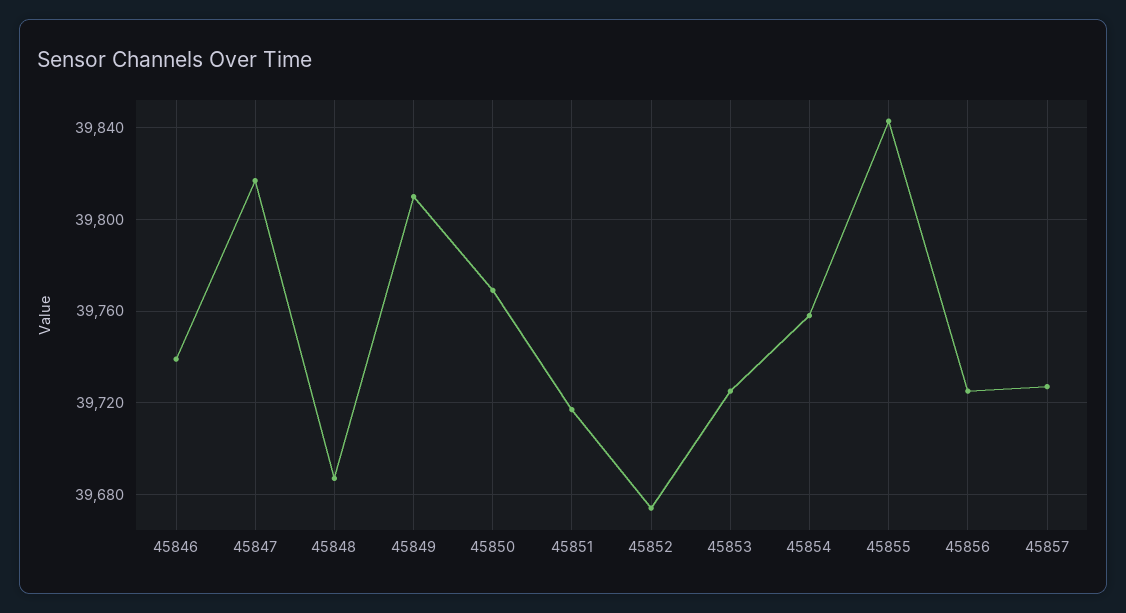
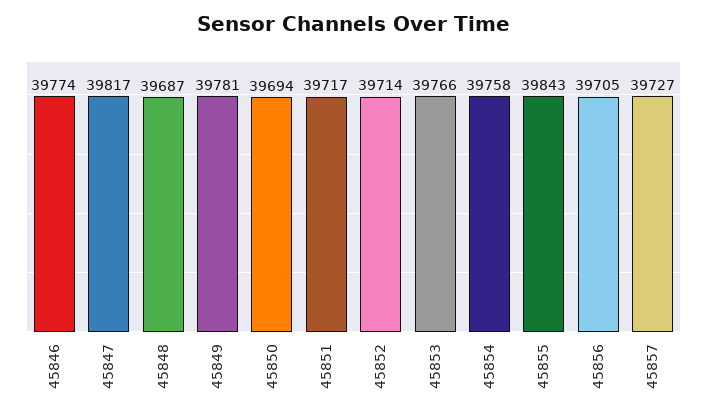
  {
-   "45846": 39740,
+   "45846": 39774,
    "45847": 39817,
    "45848": 39687,
-   "45849": 39810,
+   "45849": 39781,
-   "45850": 39770,
+   "45850": 39694,
    "45851": 39717,
-   "45852": 39675,
+   "45852": 39714,
-   "45853": 39725,
+   "45853": 39766,
    "45854": 39758,
    "45855": 39843,
-   "45856": 39725,
+   "45856": 39705,
    "45857": 39727
  }

